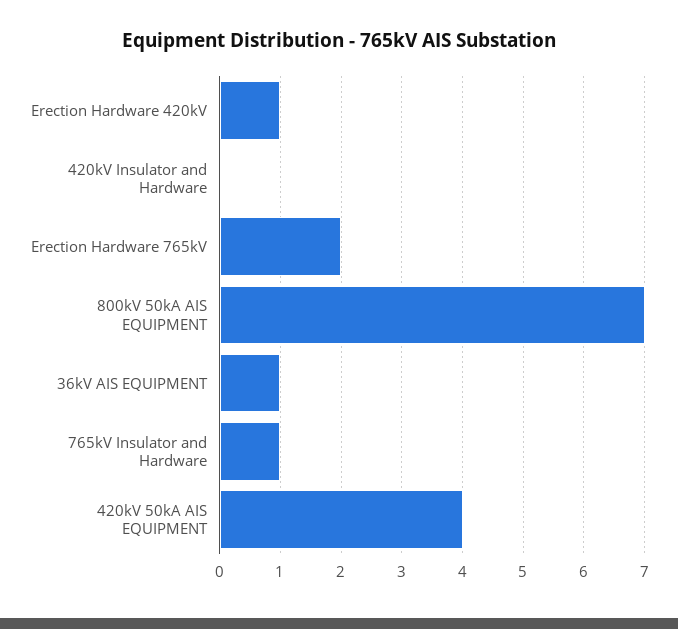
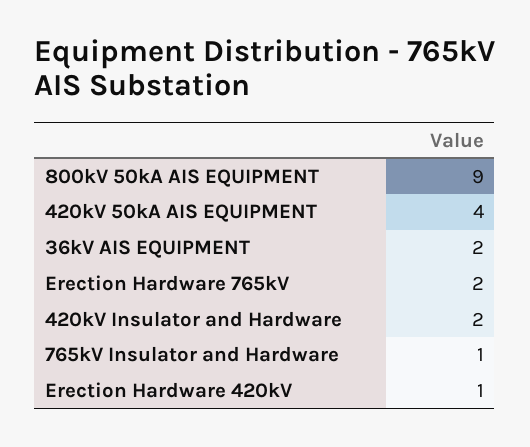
  {
    "Erection Hardware 420kV": 1,
-   "420kV Insulator and Hardware": 0,
+   "420kV Insulator and Hardware": 2,
    "Erection Hardware 765kV": 2,
-   "800kV 50kA AIS EQUIPMENT": 7,
+   "800kV 50kA AIS EQUIPMENT": 9,
-   "36kV AIS EQUIPMENT": 1,
+   "36kV AIS EQUIPMENT": 2,
    "765kV Insulator and Hardware": 1,
    "420kV 50kA AIS EQUIPMENT": 4
  }

